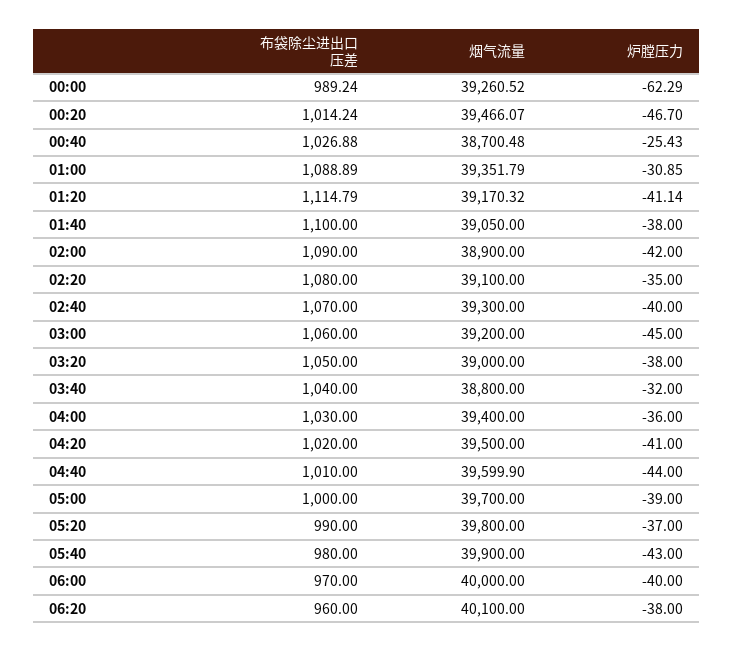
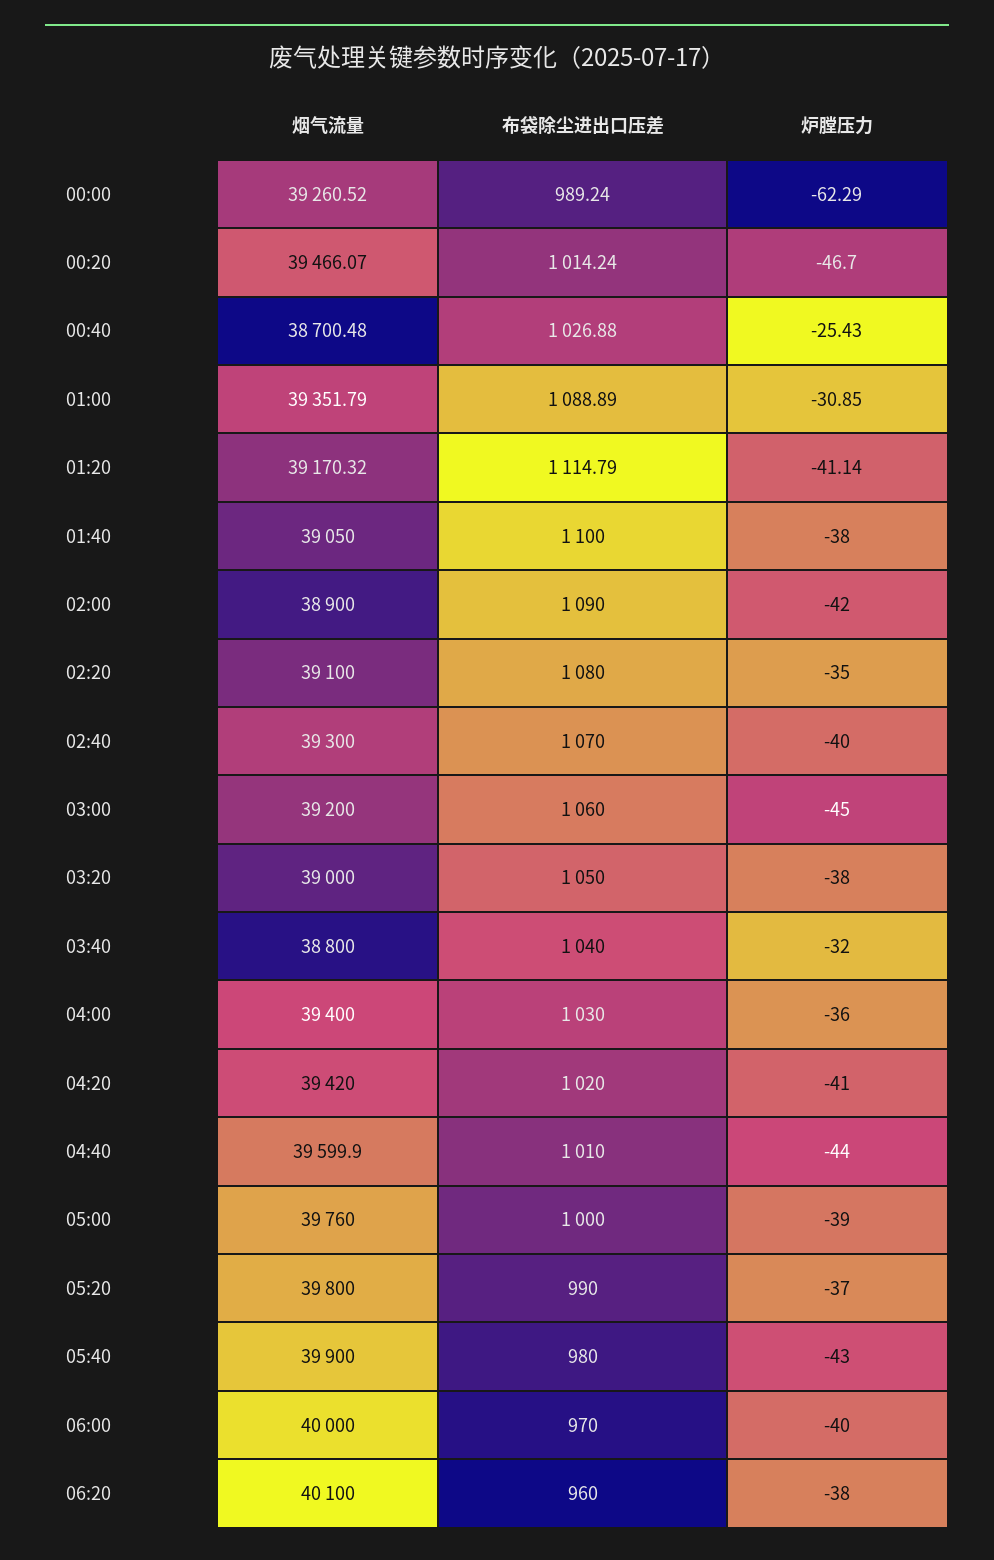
  {
    "布袋除尘进出口压差": {
      "00:00": 989.24,
      "00:20": 1014.24,
      "00:40": 1026.88,
      "01:00": 1088.89,
      "01:20": 1114.79,
      "01:40": 1100,
      "02:00": 1090,
      "02:20": 1080,
      "02:40": 1070,
      "03:00": 1060,
      "03:20": 1050,
      "03:40": 1040,
      "04:00": 1030,
      "04:20": 1020,
      "04:40": 1010,
      "05:00": 1000,
      "05:20": 990,
      "05:40": 980,
      "06:00": 970,
      "06:20": 960
    },
    "烟气流量": {
      "00:00": 39260.52,
      "00:20": 39466.07,
      "00:40": 38700.48,
      "01:00": 39351.79,
      "01:20": 39170.32,
      "01:40": 39050,
      "02:00": 38900,
      "02:20": 39100,
      "02:40": 39300,
      "03:00": 39200,
      "03:20": 39000,
      "03:40": 38800,
      "04:00": 39400,
-     "04:20": 39500,
+     "04:20": 39420,
      "04:40": 39599.9,
-     "05:00": 39700,
+     "05:00": 39760,
      "05:20": 39800,
      "05:40": 39900,
      "06:00": 40000,
      "06:20": 40100
    },
    "炉膛压力": {
      "00:00": -62.29,
      "00:20": -46.7,
      "00:40": -25.43,
      "01:00": -30.85,
      "01:20": -41.14,
      "01:40": -38,
      "02:00": -42,
      "02:20": -35,
      "02:40": -40,
      "03:00": -45,
      "03:20": -38,
      "03:40": -32,
      "04:00": -36,
      "04:20": -41,
      "04:40": -44,
      "05:00": -39,
      "05:20": -37,
      "05:40": -43,
      "06:00": -40,
      "06:20": -38
    }
  }

